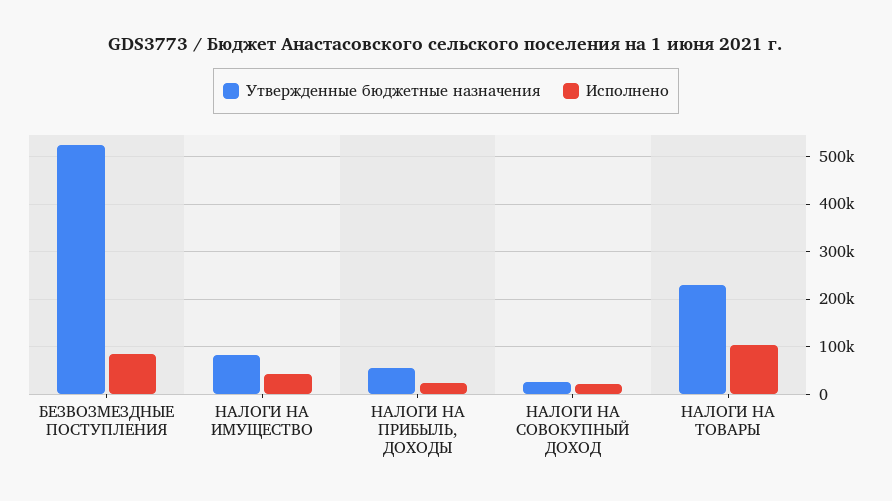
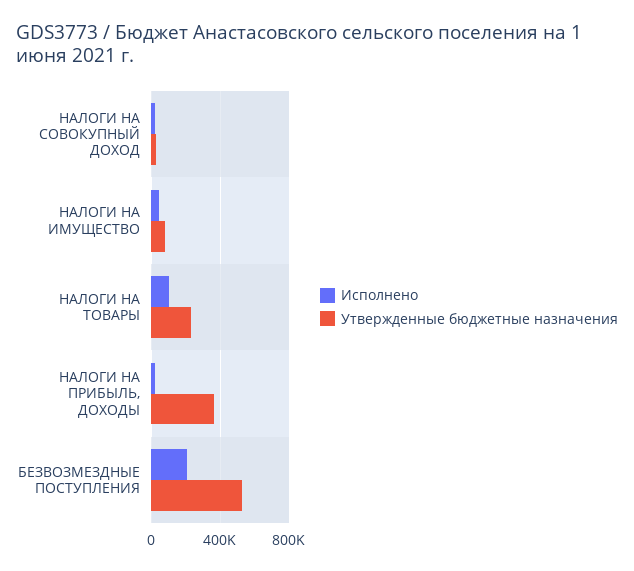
  {
    "Утвержденные бюджетные назначения": {
      "БЕЗВОЗМЕЗДНЫЕ ПОСТУПЛЕНИЯ": 520000,
      "НАЛОГИ НА ИМУЩЕСТВО": 80000,
-     "НАЛОГИ НА ПРИБЫЛЬ, ДОХОДЫ": 60000,
+     "НАЛОГИ НА ПРИБЫЛЬ, ДОХОДЫ": 350000,
      "НАЛОГИ НА СОВОКУПНЫЙ ДОХОД": 20000,
      "НАЛОГИ НА ТОВАРЫ": 240000
    },
    "Исполнено": {
-     "БЕЗВОЗМЕЗДНЫЕ ПОСТУПЛЕНИЯ": 80000,
+     "БЕЗВОЗМЕЗДНЫЕ ПОСТУПЛЕНИЯ": 200000,
      "НАЛОГИ НА ИМУЩЕСТВО": 40000,
      "НАЛОГИ НА ПРИБЫЛЬ, ДОХОДЫ": 20000,
      "НАЛОГИ НА СОВОКУПНЫЙ ДОХОД": 20000,
      "НАЛОГИ НА ТОВАРЫ": 100000
    }
  }

